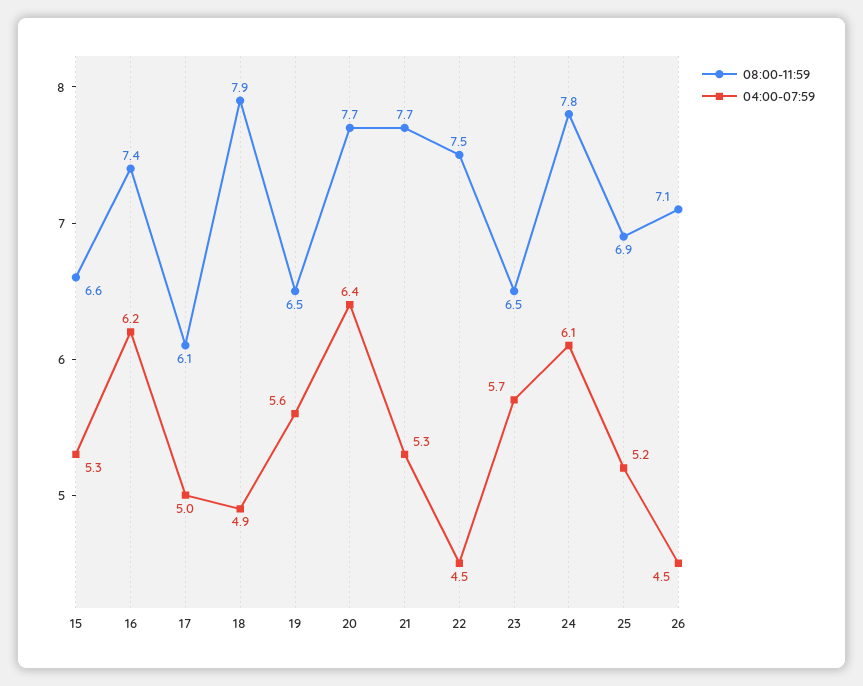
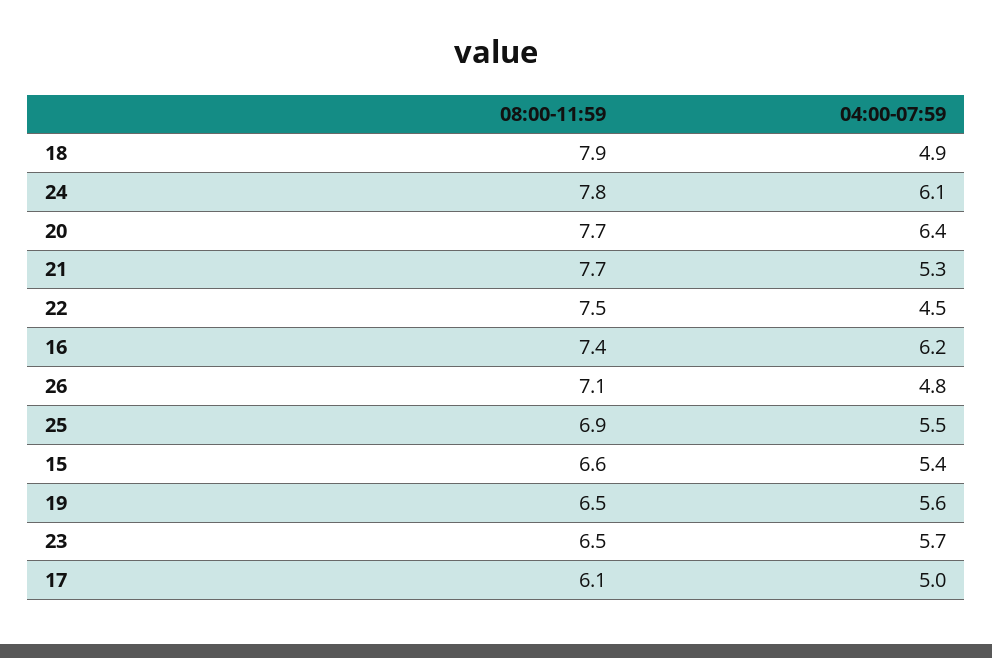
  {
    "08:00-11:59": {
      "15": 6.6,
      "16": 7.4,
      "17": 6.1,
      "18": 7.9,
      "19": 6.5,
      "20": 7.7,
      "21": 7.7,
      "22": 7.5,
      "23": 6.5,
      "24": 7.8,
      "25": 6.9,
      "26": 7.1
    },
    "04:00-07:59": {
-     "15": 5.3,
+     "15": 5.4,
      "16": 6.2,
      "17": 5,
      "18": 4.9,
      "19": 5.6,
      "20": 6.4,
      "21": 5.3,
      "22": 4.5,
      "23": 5.7,
      "24": 6.1,
-     "25": 5.2,
+     "25": 5.5,
-     "26": 4.5
+     "26": 4.8
    }
  }

